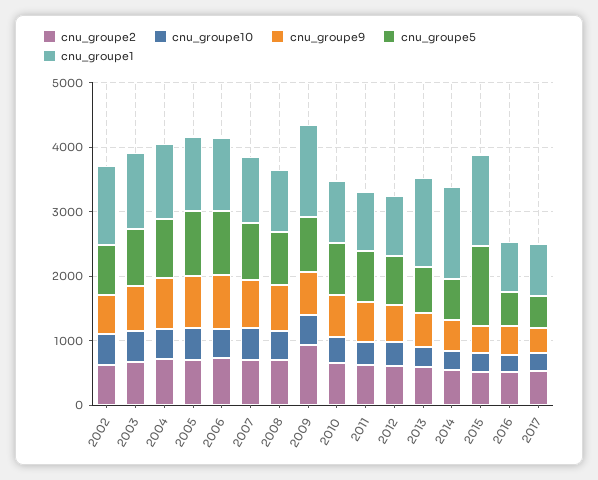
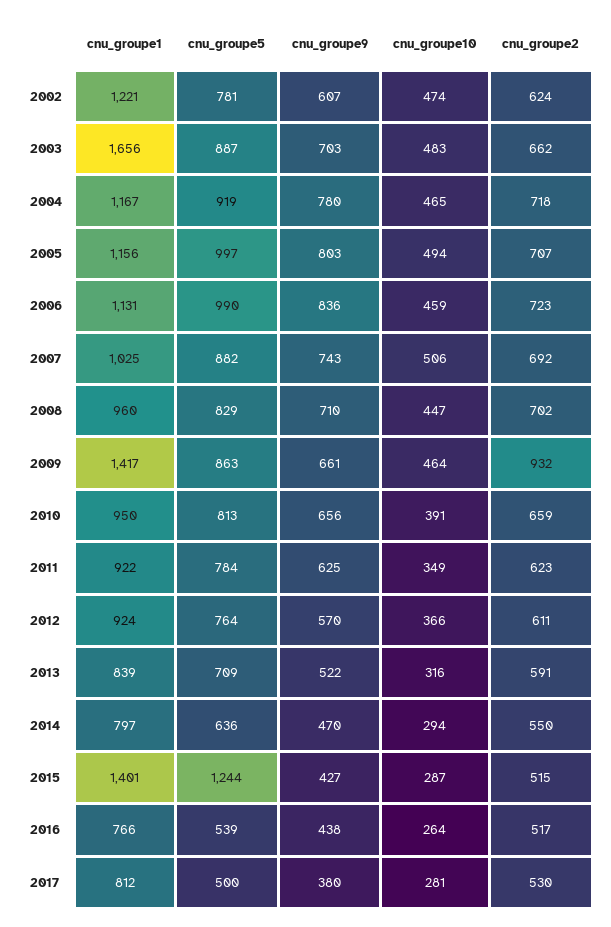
  {
    "cnu_groupe2": {
      "2002": 624,
      "2003": 662,
      "2004": 718,
      "2005": 707,
      "2006": 723,
      "2007": 692,
      "2008": 702,
      "2009": 932,
      "2010": 659,
      "2011": 623,
      "2012": 611,
      "2013": 591,
      "2014": 550,
      "2015": 515,
      "2016": 517,
      "2017": 530
    },
    "cnu_groupe10": {
      "2002": 474,
      "2003": 483,
      "2004": 465,
      "2005": 494,
      "2006": 459,
      "2007": 506,
      "2008": 447,
      "2009": 464,
      "2010": 391,
      "2011": 349,
      "2012": 366,
      "2013": 316,
      "2014": 294,
      "2015": 287,
      "2016": 264,
      "2017": 281
    },
    "cnu_groupe9": {
      "2002": 607,
      "2003": 703,
      "2004": 780,
      "2005": 803,
      "2006": 836,
      "2007": 743,
      "2008": 710,
      "2009": 661,
      "2010": 656,
      "2011": 625,
      "2012": 570,
      "2013": 522,
      "2014": 470,
      "2015": 427,
      "2016": 438,
      "2017": 380
    },
    "cnu_groupe5": {
      "2002": 781,
      "2003": 887,
      "2004": 919,
      "2005": 997,
      "2006": 990,
      "2007": 882,
      "2008": 829,
      "2009": 863,
      "2010": 813,
      "2011": 784,
      "2012": 764,
      "2013": 709,
      "2014": 636,
      "2015": 1244,
      "2016": 539,
      "2017": 500
    },
    "cnu_groupe1": {
      "2002": 1221,
-     "2003": 1200,
+     "2003": 1656,
      "2004": 1167,
      "2005": 1156,
      "2006": 1131,
      "2007": 1025,
      "2008": 960,
      "2009": 1417,
      "2010": 950,
      "2011": 922,
      "2012": 924,
-     "2013": 1400,
+     "2013": 839,
-     "2014": 1400,
+     "2014": 797,
      "2015": 1401,
      "2016": 766,
      "2017": 812
    }
  }

